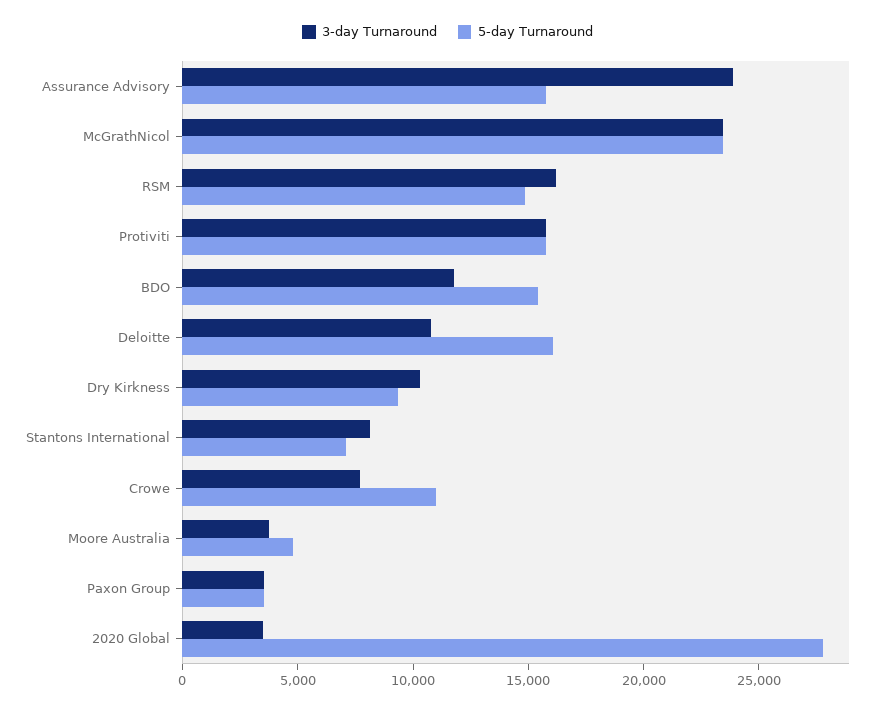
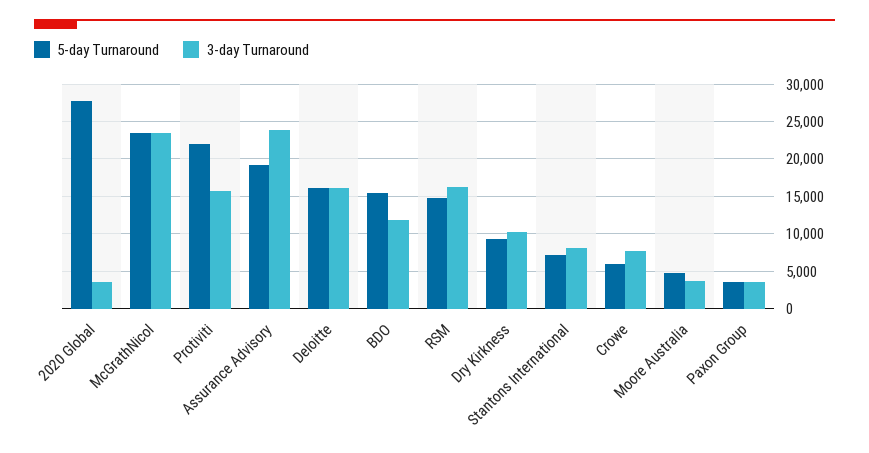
  {
    "3-day Turnaround": {
      "Assurance Advisory": 24000,
      "McGrathNicol": 23000,
      "RSM": 16000,
      "Protiviti": 16000,
      "BDO": 12000,
-     "Deloitte": 11000,
+     "Deloitte": 16000,
      "Dry Kirkness": 10000,
      "Stantons International": 8000,
      "Crowe": 8000,
      "Moore Australia": 4000,
      "Paxon Group": 4000,
      "2020 Global": 4000
    },
    "5-day Turnaround": {
-     "Assurance Advisory": 16000,
+     "Assurance Advisory": 19000,
      "McGrathNicol": 23000,
      "RSM": 15000,
-     "Protiviti": 16000,
+     "Protiviti": 22000,
      "BDO": 15000,
      "Deloitte": 16000,
      "Dry Kirkness": 9000,
      "Stantons International": 7000,
-     "Crowe": 11000,
+     "Crowe": 6000,
      "Moore Australia": 5000,
      "Paxon Group": 4000,
      "2020 Global": 28000
    }
  }

